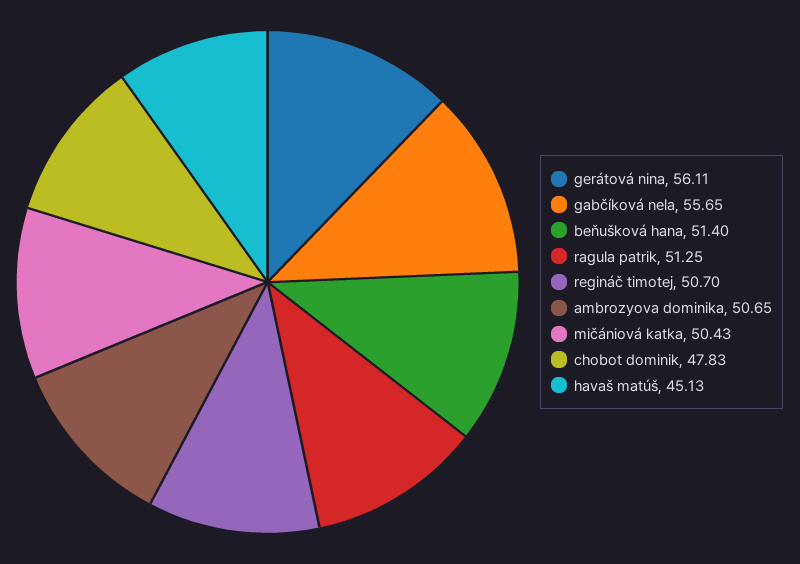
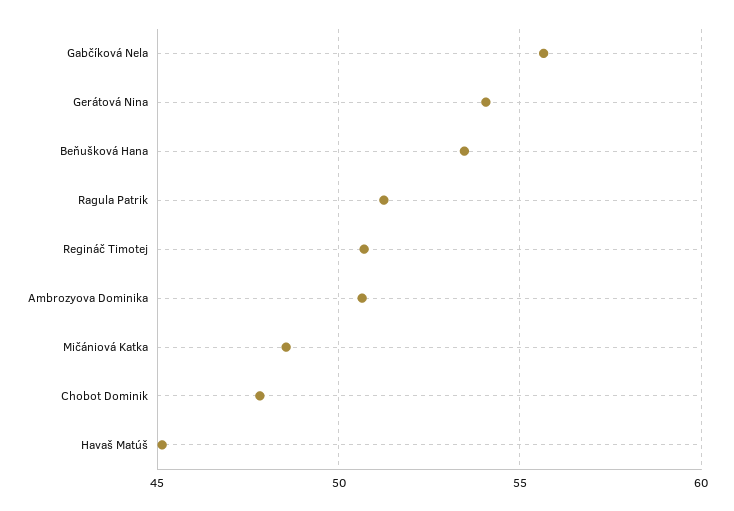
  {
-   "gerátová nina": 56.11,
+   "gerátová nina": 54,
    "gabčíková nela": 55.65,
-   "beňušková hana": 51.4,
+   "beňušková hana": 53.5,
    "ragula patrik": 51.25,
    "regináč timotej": 50.7,
    "ambrozyova dominika": 50.65,
-   "mičániová katka": 50.43,
+   "mičániová katka": 48.5,
    "chobot dominik": 47.83,
    "havaš matúš": 45.13
  }

